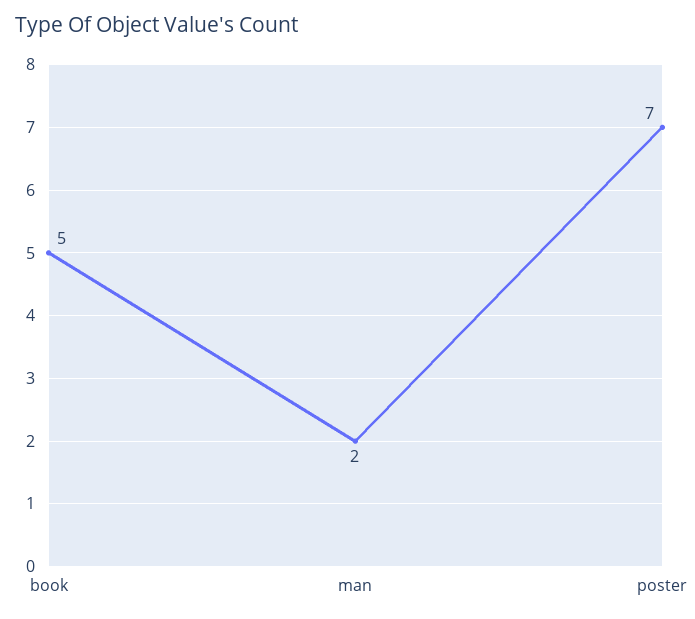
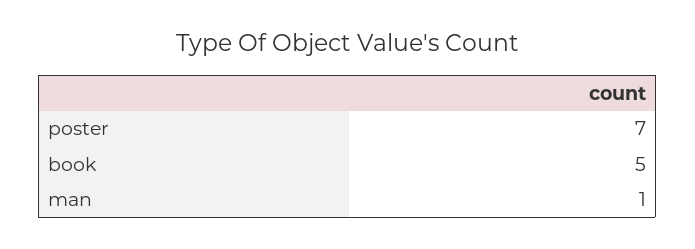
  {
    "book": 5,
-   "man": 2,
+   "man": 1,
    "poster": 7
  }

